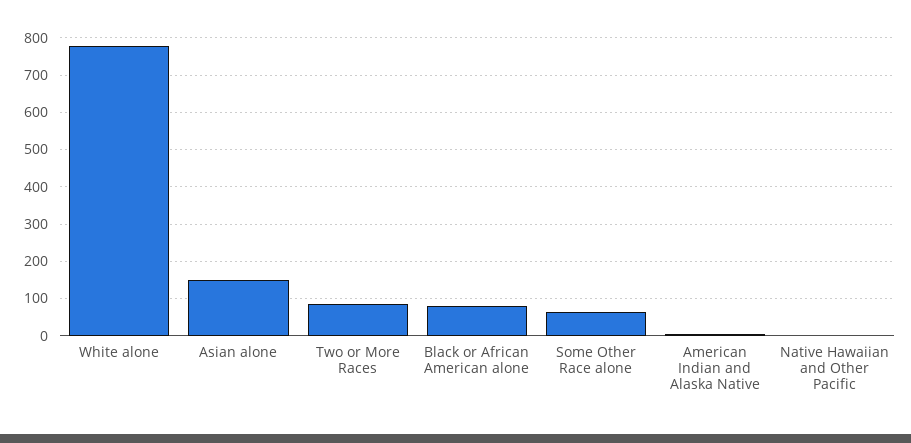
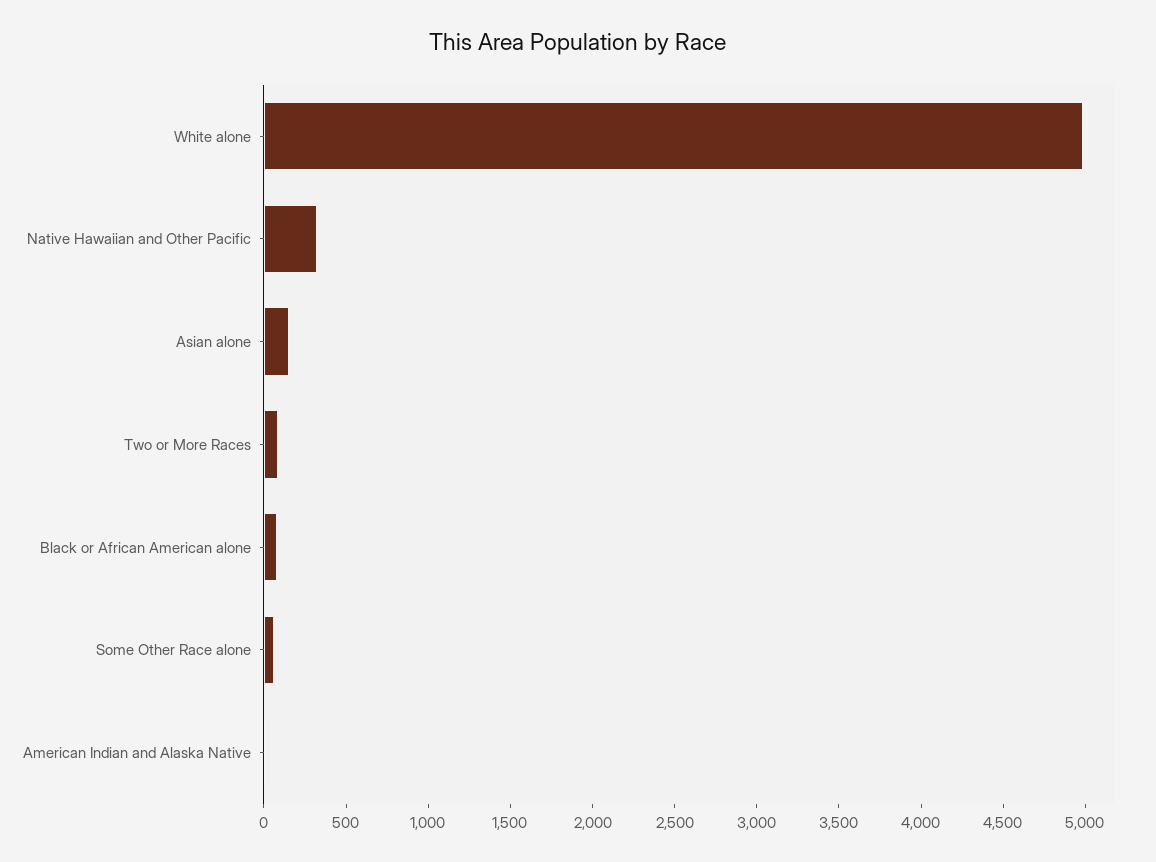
  {
-   "White alone": 780,
+   "White alone": 5000,
    "Asian alone": 160,
    "Two or More Races": 80,
    "Black or African American alone": 80,
    "Some Other Race alone": 60,
    "American Indian and Alaska Native": 0,
-   "Native Hawaiian and Other Pacific": 0
+   "Native Hawaiian and Other Pacific": 300
  }

